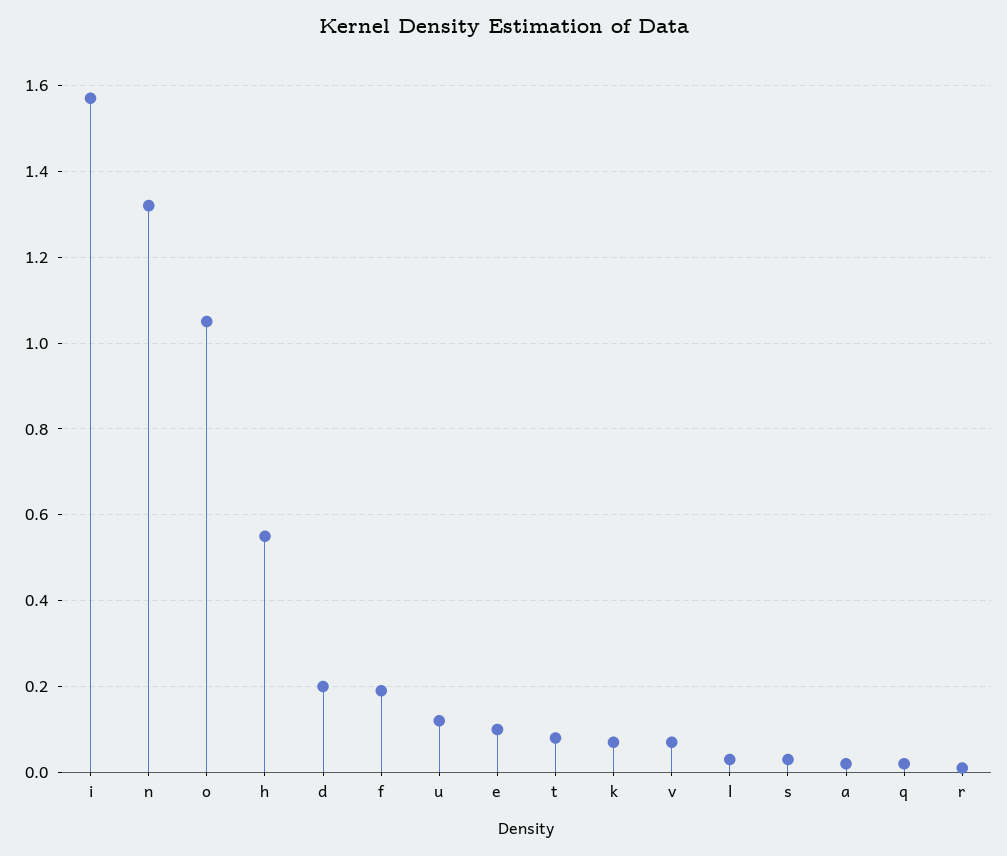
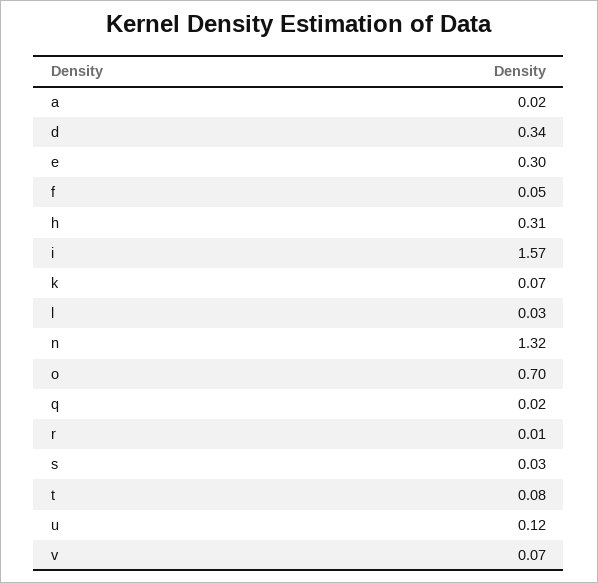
  {
    "i": 1.57,
    "n": 1.32,
-   "o": 1.05,
+   "o": 0.7,
-   "h": 0.55,
+   "h": 0.31,
-   "d": 0.2,
+   "d": 0.34,
-   "f": 0.2,
+   "f": 0.05,
    "u": 0.12,
-   "e": 0.1,
+   "e": 0.3,
    "t": 0.08,
    "k": 0.07,
    "v": 0.07,
    "l": 0.03,
    "s": 0.03,
    "a": 0.02,
    "q": 0.02,
    "r": 0.01
  }

